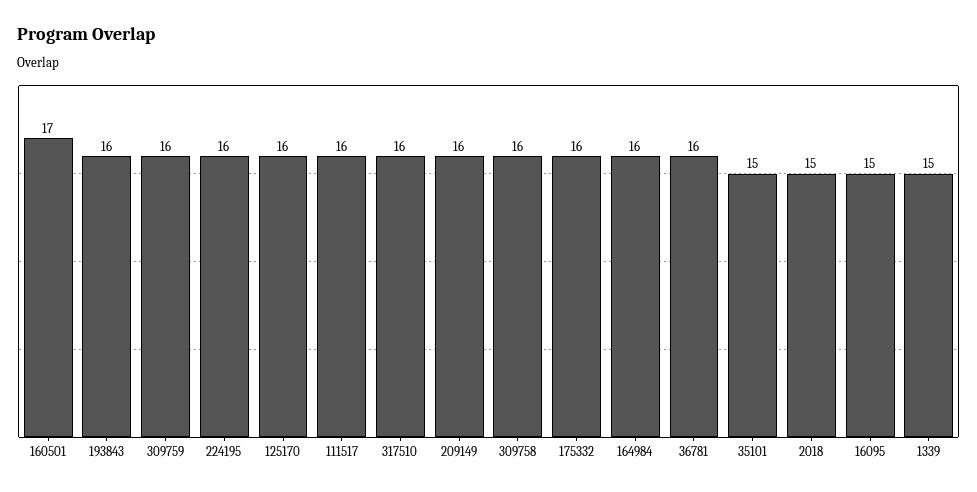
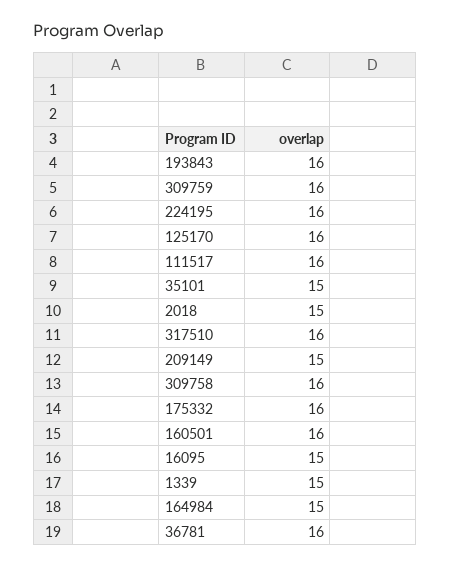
  {
-   "160501": 17,
+   "160501": 16,
    "193843": 16,
    "309759": 16,
    "224195": 16,
    "125170": 16,
    "111517": 16,
    "317510": 16,
-   "209149": 16,
+   "209149": 15,
    "309758": 16,
    "175332": 16,
-   "164984": 16,
+   "164984": 15,
    "36781": 16,
    "35101": 15,
    "2018": 15,
    "16095": 15,
    "1339": 15
  }

